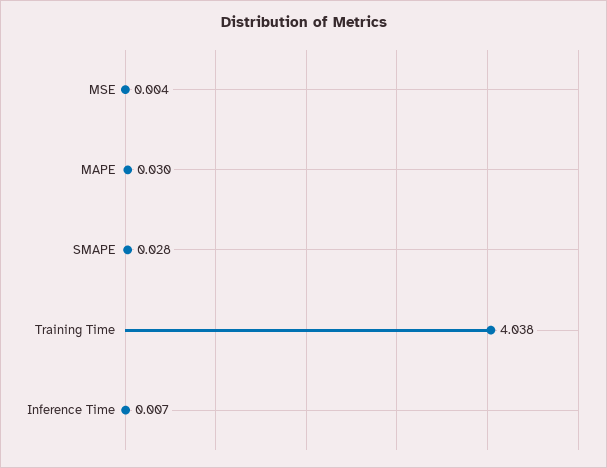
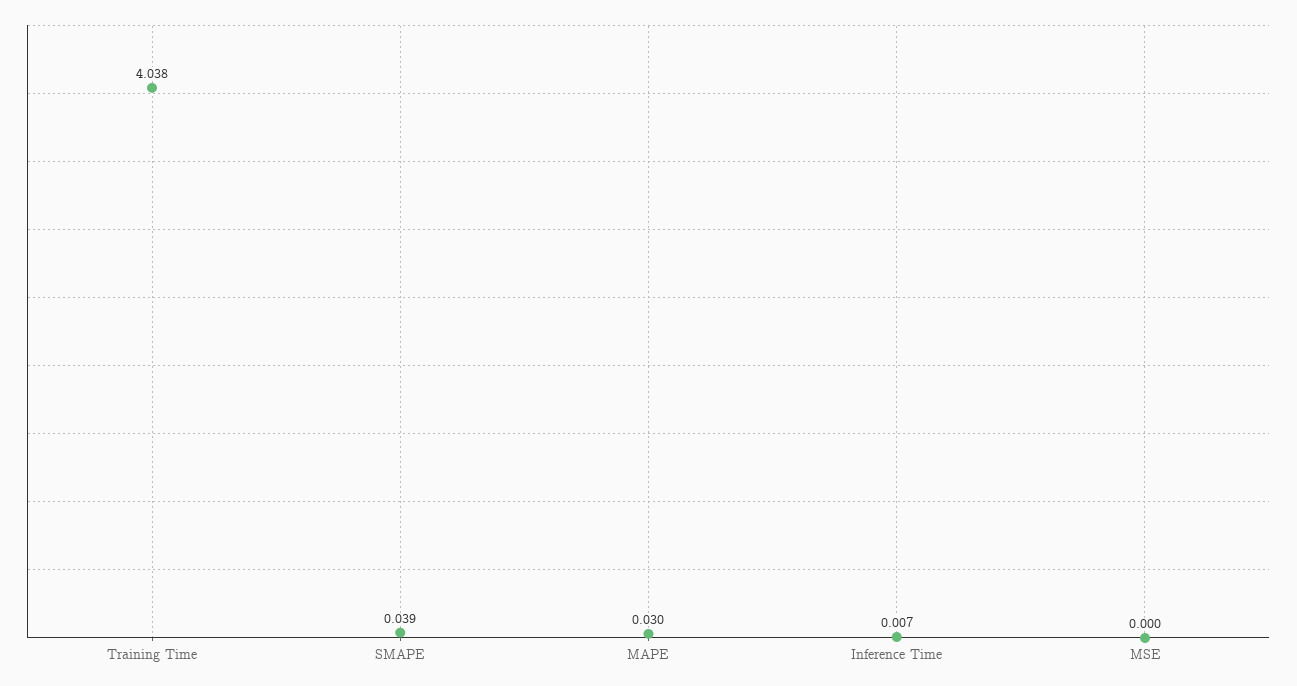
  {
-   "MSE": 0.004,
+   "MSE": 0,
    "MAPE": 0.03,
-   "SMAPE": 0.028,
+   "SMAPE": 0.039,
    "Training Time": 4.038,
    "Inference Time": 0.007
  }

